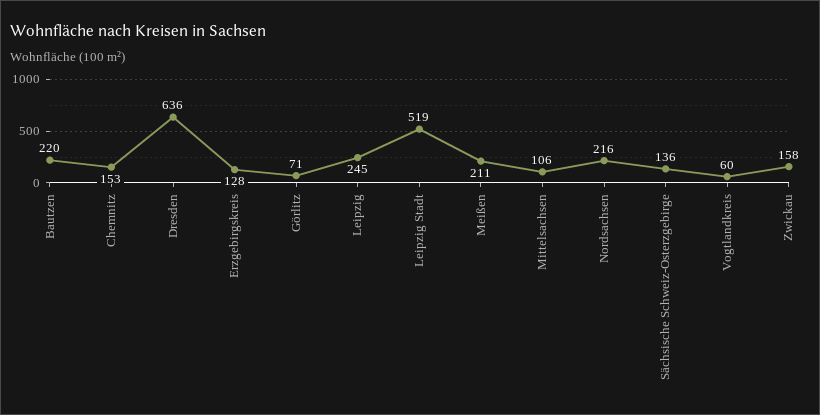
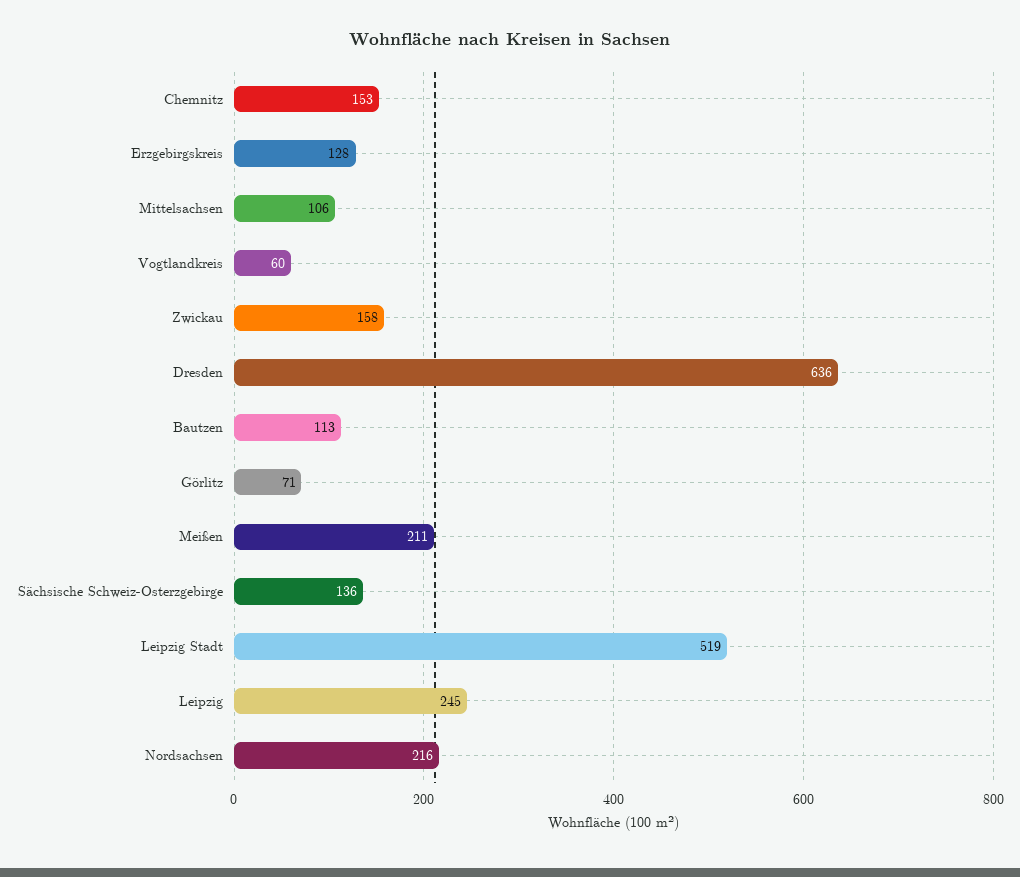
  {
-   "Bautzen": 220,
+   "Bautzen": 113,
    "Chemnitz": 153,
    "Dresden": 636,
    "Erzgebirgskreis": 128,
    "Görlitz": 71,
    "Leipzig": 245,
    "Leipzig Stadt": 519,
    "Meißen": 211,
    "Mittelsachsen": 106,
    "Nordsachsen": 216,
    "Sächsische Schweiz-Osterzgebirge": 136,
    "Vogtlandkreis": 60,
    "Zwickau": 158
  }

